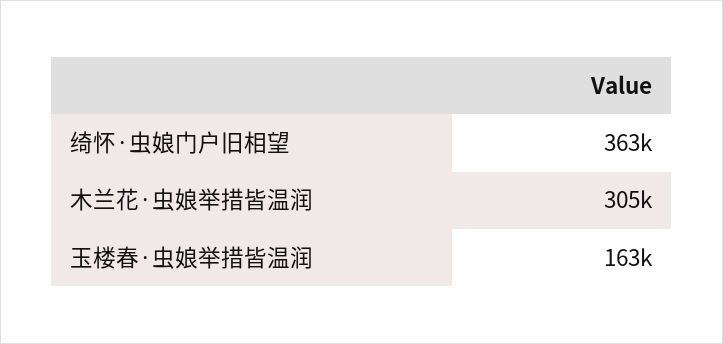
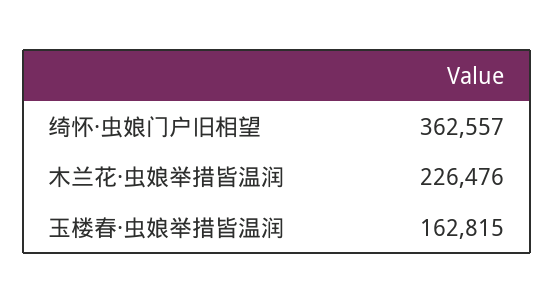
  {
    "绮怀·虫娘门户旧相望": 362557,
-   "木兰花·虫娘举措皆温润": 305000,
+   "木兰花·虫娘举措皆温润": 226476,
    "玉楼春·虫娘举措皆温润": 162815
  }

